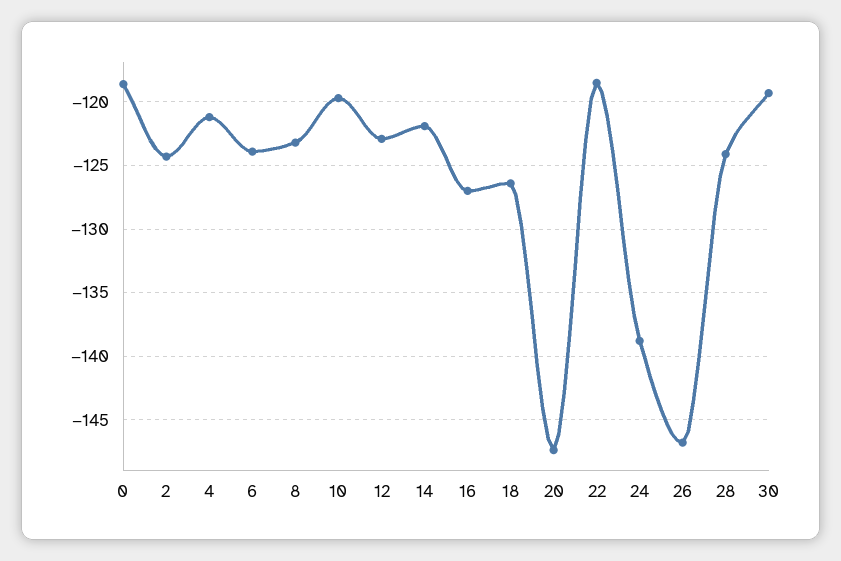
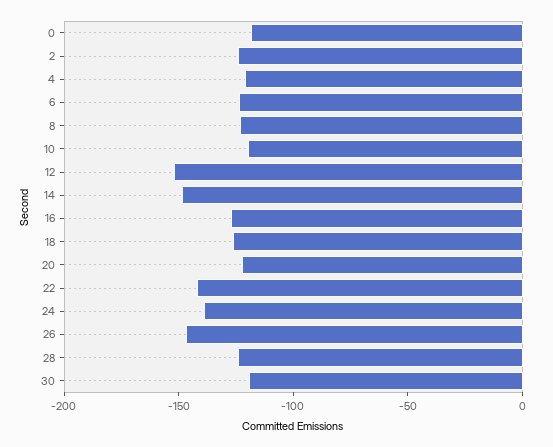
  {
    "0": -118.5,
    "2": -124.5,
    "4": -121,
    "6": -124,
    "8": -123,
    "10": -119.5,
-   "12": -123,
+   "12": -150,
-   "14": -122,
+   "14": -150,
    "16": -127,
    "18": -126.5,
-   "20": -147.5,
+   "20": -120,
-   "22": -118.5,
+   "22": -140,
    "24": -139,
    "26": -147,
    "28": -124,
    "30": -119.5
  }

